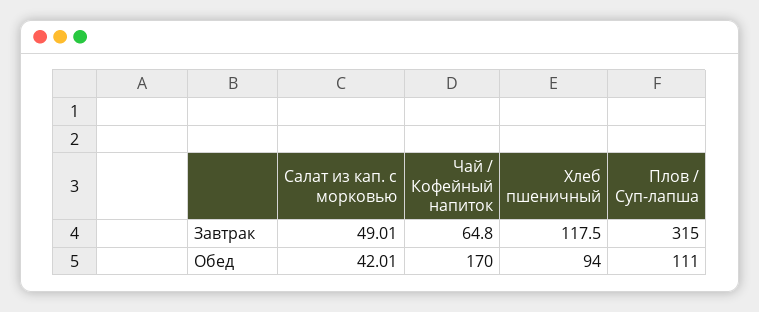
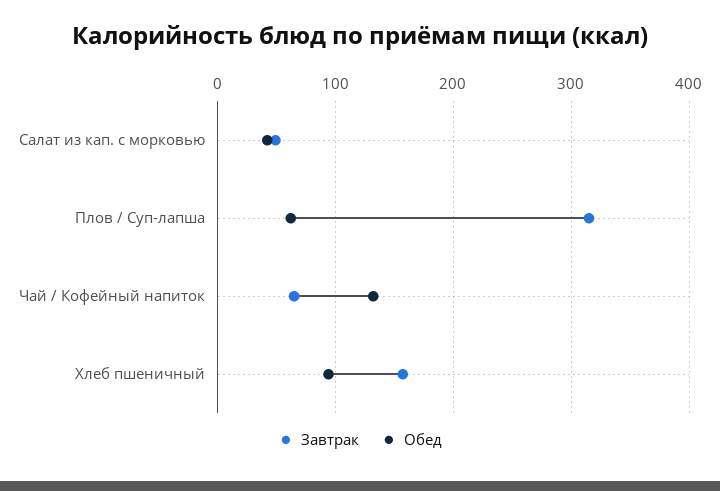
  {
    "Завтрак": {
      "Салат из кап. с морковью": 49.01,
      "Чай / Кофейный напиток": 64.8,
-     "Хлеб пшеничный": 117.5,
+     "Хлеб пшеничный": 160,
      "Плов / Суп-лапша": 315
    },
    "Обед": {
      "Салат из кап. с морковью": 42.01,
-     "Чай / Кофейный напиток": 170,
+     "Чай / Кофейный напиток": 130,
      "Хлеб пшеничный": 94,
-     "Плов / Суп-лапша": 111
+     "Плов / Суп-лапша": 60
    }
  }

